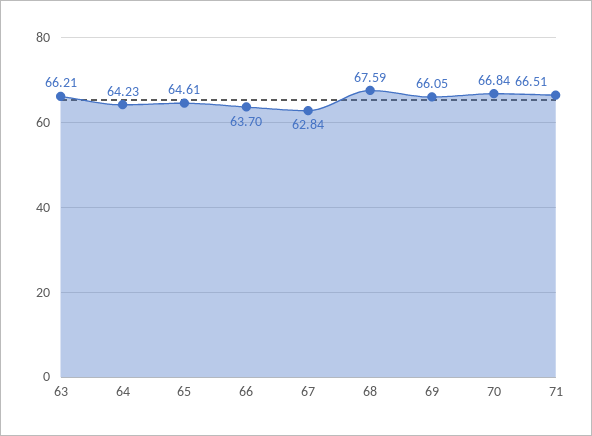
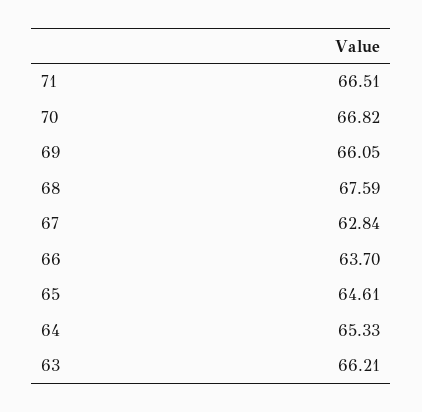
  {
    "63": 66.21,
-   "64": 64.23,
+   "64": 65.33,
    "65": 64.61,
    "66": 63.7,
    "67": 62.84,
    "68": 67.59,
    "69": 66.05,
-   "70": 66.84,
+   "70": 66.82,
    "71": 66.51
  }

